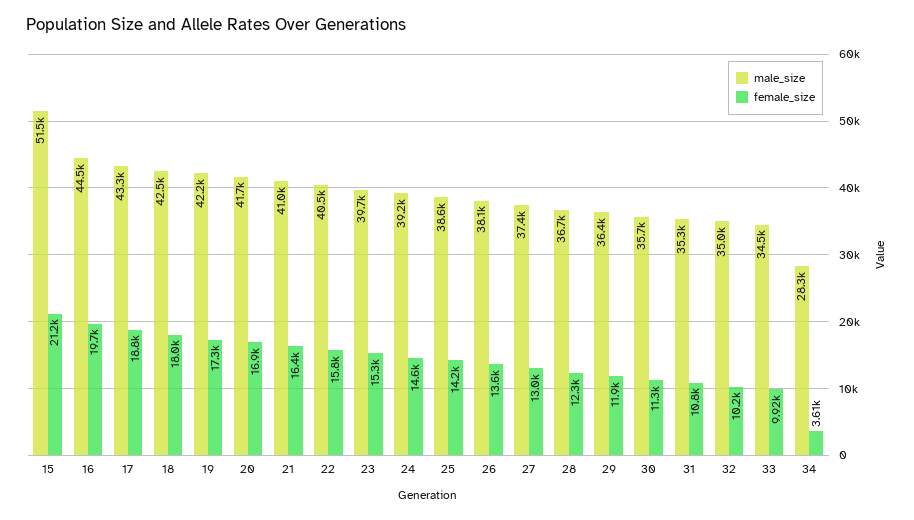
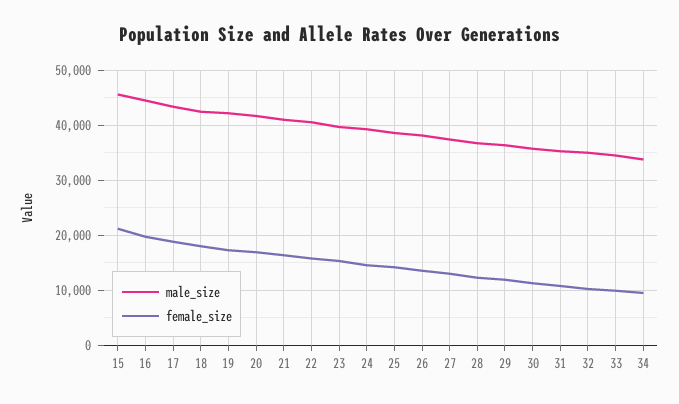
  {
    "male_size": {
-     "15": 51500,
+     "15": 46000,
      "16": 44500,
      "17": 43300,
      "18": 42500,
      "19": 42200,
      "20": 41700,
      "21": 41000,
      "22": 40500,
      "23": 39700,
      "24": 39200,
      "25": 38600,
      "26": 38100,
      "27": 37400,
      "28": 36700,
      "29": 36400,
      "30": 35700,
      "31": 35300,
      "32": 35000,
      "33": 34500,
-     "34": 28300
+     "34": 34000
    },
    "female_size": {
      "15": 21200,
      "16": 19700,
      "17": 18800,
      "18": 18000,
      "19": 17300,
      "20": 16900,
      "21": 16400,
      "22": 15800,
      "23": 15300,
      "24": 14600,
      "25": 14200,
      "26": 13600,
      "27": 13000,
      "28": 12300,
      "29": 11900,
      "30": 11300,
      "31": 10800,
      "32": 10200,
      "33": 9920,
-     "34": 3610
+     "34": 10000
    }
  }

